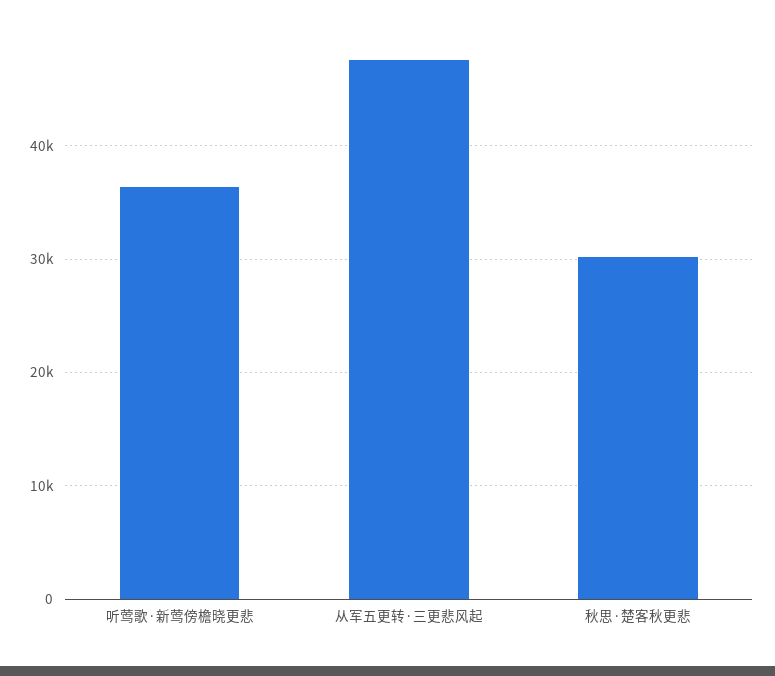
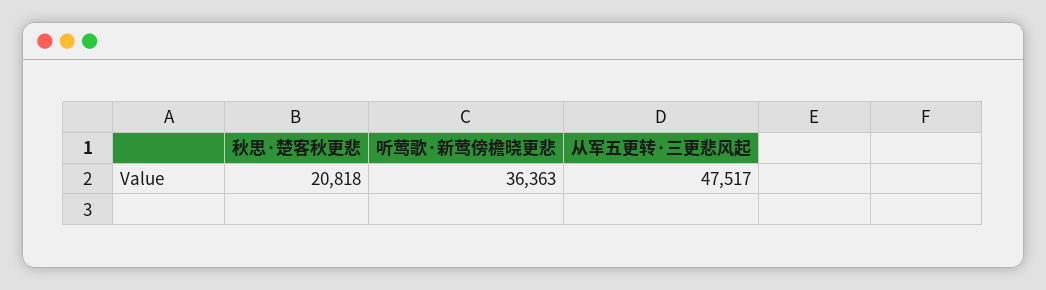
  {
    "听莺歌·新莺傍檐晓更悲": 36363,
    "从军五更转·三更悲风起": 47517,
-   "秋思·楚客秋更悲": 30000
+   "秋思·楚客秋更悲": 20818
  }

